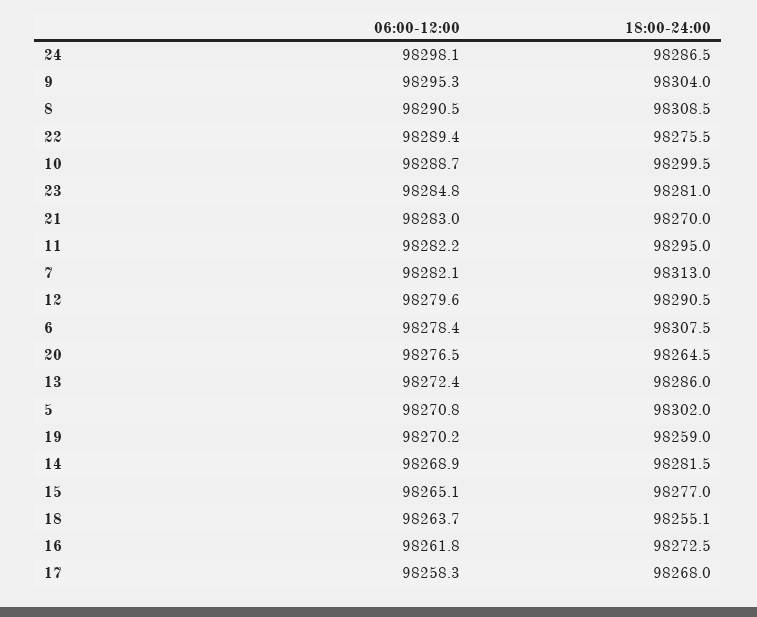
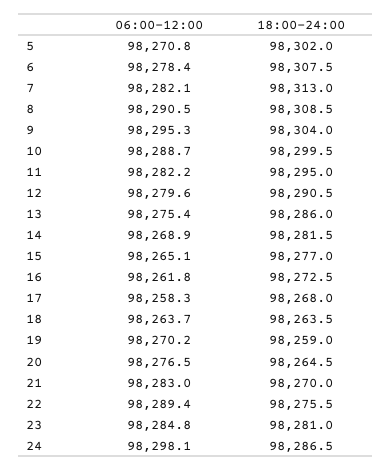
  {
    "06:00-12:00": {
      "24": 98298.1,
      "9": 98295.3,
      "8": 98290.5,
      "22": 98289.4,
      "10": 98288.7,
      "23": 98284.8,
      "21": 98283,
      "11": 98282.2,
      "7": 98282.1,
      "12": 98279.6,
      "6": 98278.4,
      "20": 98276.5,
-     "13": 98272.4,
+     "13": 98275.4,
      "5": 98270.8,
      "19": 98270.2,
      "14": 98268.9,
      "15": 98265.1,
      "18": 98263.7,
      "16": 98261.8,
      "17": 98258.3
    },
    "18:00-24:00": {
      "24": 98286.5,
      "9": 98304,
      "8": 98308.5,
      "22": 98275.5,
      "10": 98299.5,
      "23": 98281,
      "21": 98270,
      "11": 98295,
      "7": 98313,
      "12": 98290.5,
      "6": 98307.5,
      "20": 98264.5,
      "13": 98286,
      "5": 98302,
      "19": 98259,
      "14": 98281.5,
      "15": 98277,
-     "18": 98255.1,
+     "18": 98263.5,
      "16": 98272.5,
      "17": 98268
    }
  }

